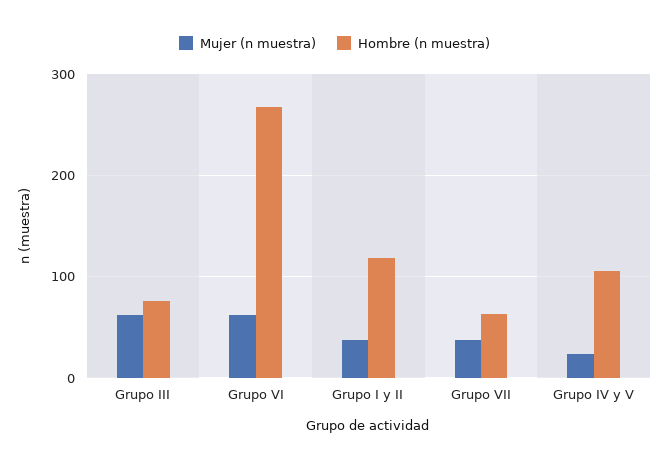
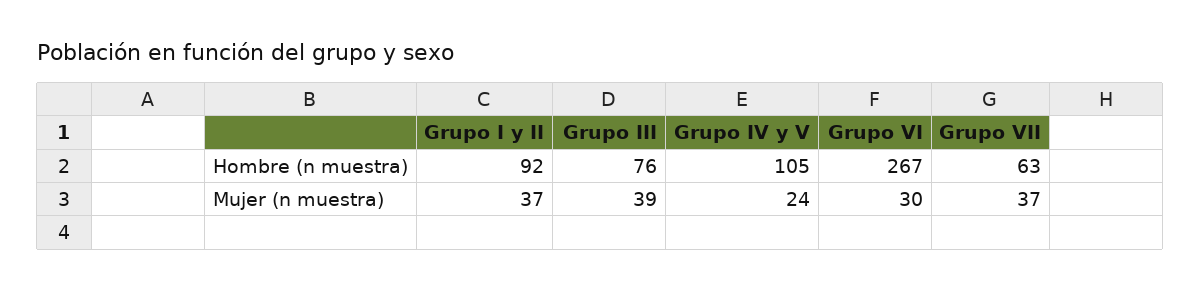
  {
    "Mujer (n muestra)": {
-     "Grupo III": 60,
+     "Grupo III": 39,
-     "Grupo VI": 60,
+     "Grupo VI": 30,
      "Grupo I y II": 37,
      "Grupo VII": 37,
      "Grupo IV y V": 24
    },
    "Hombre (n muestra)": {
      "Grupo III": 76,
      "Grupo VI": 267,
-     "Grupo I y II": 120,
+     "Grupo I y II": 92,
      "Grupo VII": 63,
      "Grupo IV y V": 105
    }
  }

